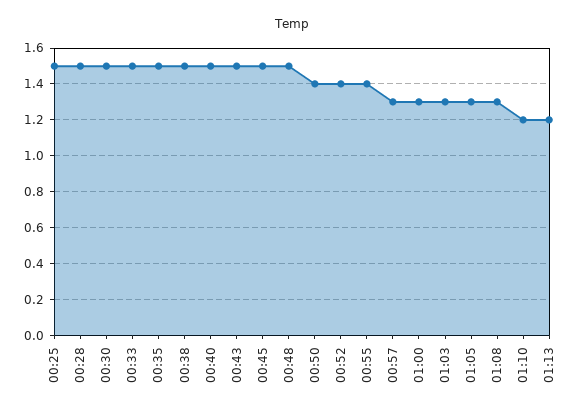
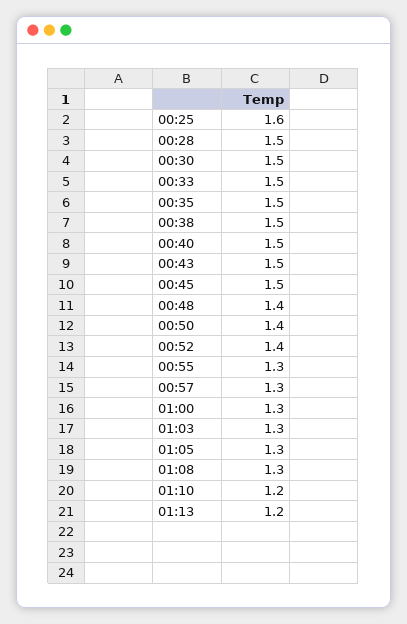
  {
-   "00:25": 1.5,
+   "00:25": 1.6,
    "00:28": 1.5,
    "00:30": 1.5,
    "00:33": 1.5,
    "00:35": 1.5,
    "00:38": 1.5,
    "00:40": 1.5,
    "00:43": 1.5,
    "00:45": 1.5,
-   "00:48": 1.5,
+   "00:48": 1.4,
    "00:50": 1.4,
    "00:52": 1.4,
-   "00:55": 1.4,
+   "00:55": 1.3,
    "00:57": 1.3,
    "01:00": 1.3,
    "01:03": 1.3,
    "01:05": 1.3,
    "01:08": 1.3,
    "01:10": 1.2,
    "01:13": 1.2
  }

